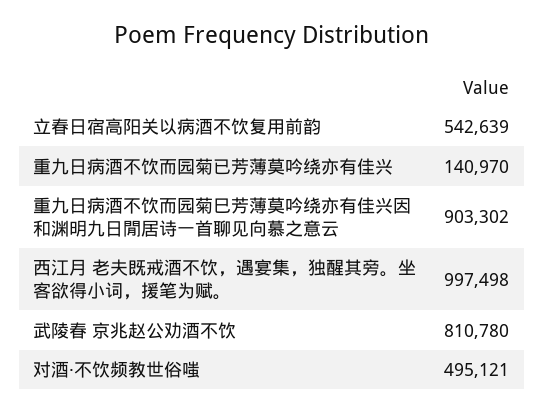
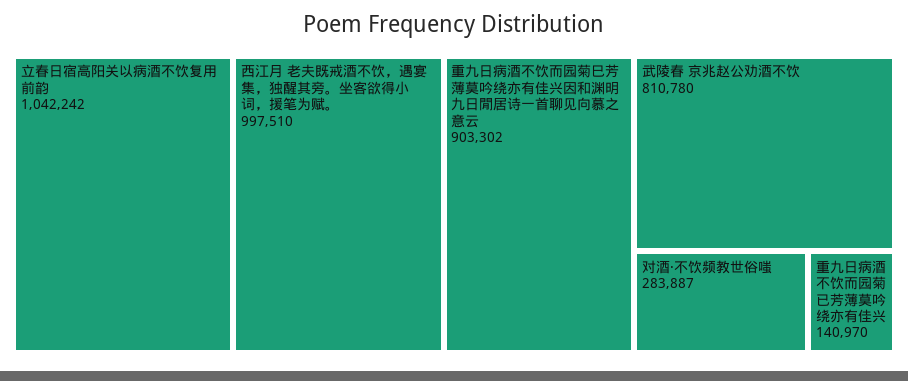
  {
-   "立春日宿高阳关以病酒不饮复用前韵": 542639,
+   "立春日宿高阳关以病酒不饮复用前韵": 1042242,
    "重九日病酒不饮而园菊已芳薄莫吟绕亦有佳兴": 140970,
    "重九日病酒不饮而园菊巳芳薄莫吟绕亦有佳兴因和渊明九日閒居诗一首聊见向慕之意云": 903302,
-   "西江月 老夫既戒酒不饮，遇宴集，独醒其旁。坐客欲得小词，援笔为赋。": 997498,
+   "西江月 老夫既戒酒不饮，遇宴集，独醒其旁。坐客欲得小词，援笔为赋。": 997510,
    "武陵春 京兆赵公劝酒不饮": 810780,
-   "对酒·不饮频教世俗嗤": 495121
+   "对酒·不饮频教世俗嗤": 283887
  }

